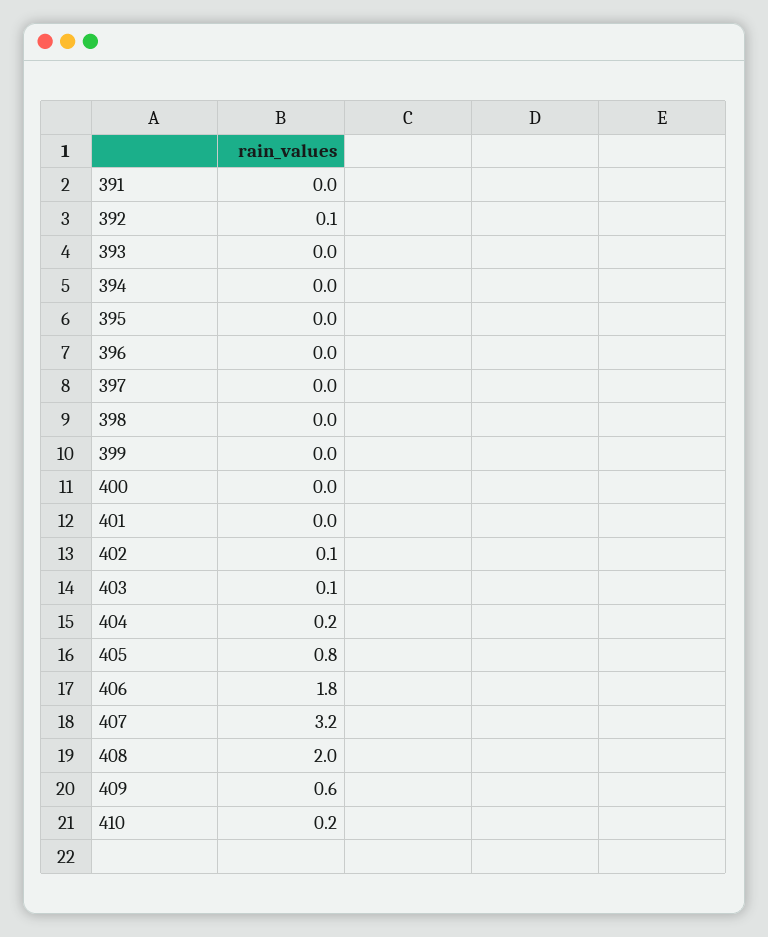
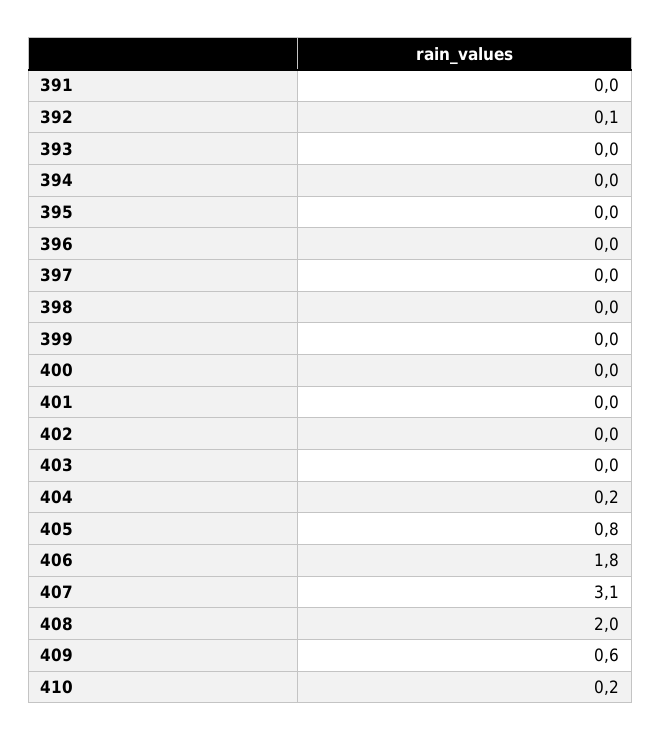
  {
    "391": 0,
    "392": 0.1,
    "393": 0,
    "394": 0,
    "395": 0,
    "396": 0,
    "397": 0,
    "398": 0,
    "399": 0,
    "400": 0,
    "401": 0,
-   "402": 0.1,
+   "402": 0,
-   "403": 0.1,
+   "403": 0,
    "404": 0.2,
    "405": 0.8,
    "406": 1.8,
-   "407": 3.2,
+   "407": 3.1,
    "408": 2,
    "409": 0.6,
    "410": 0.2
  }

